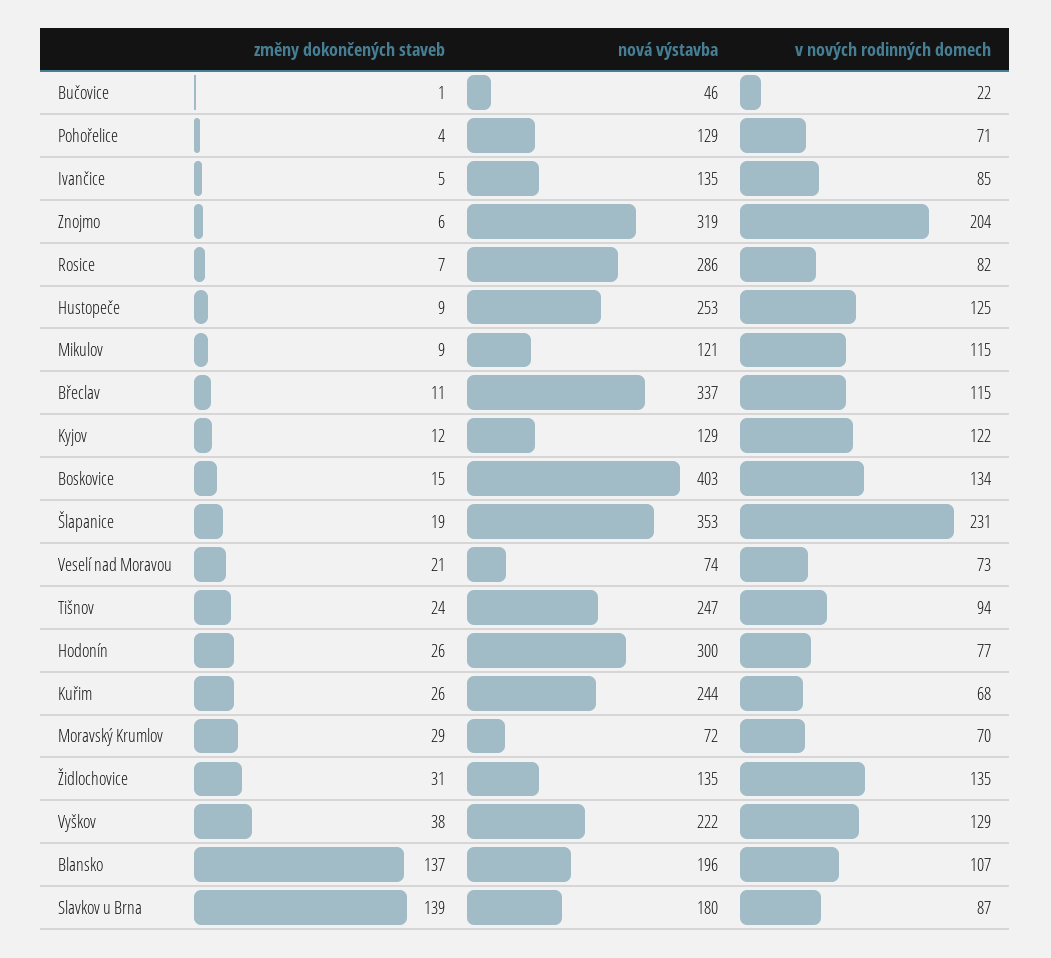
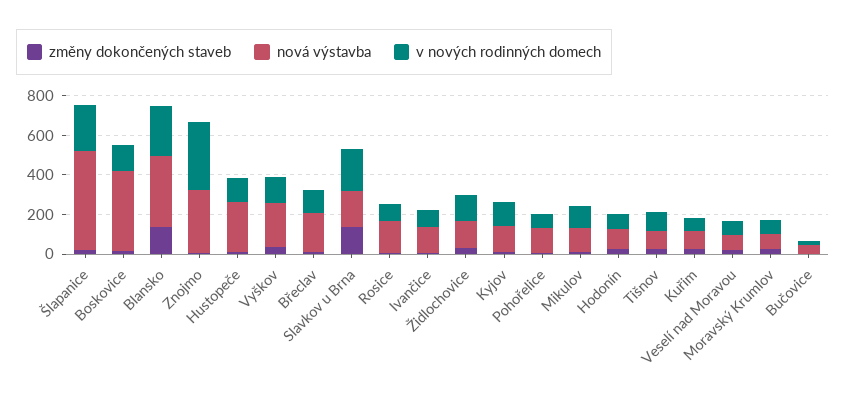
  {
    "změny dokončených staveb": {
      "Bučovice": 1,
      "Pohořelice": 4,
      "Ivančice": 5,
      "Znojmo": 6,
      "Rosice": 7,
      "Hustopeče": 9,
      "Mikulov": 9,
      "Břeclav": 11,
      "Kyjov": 12,
      "Boskovice": 15,
      "Šlapanice": 19,
      "Veselí nad Moravou": 21,
      "Tišnov": 24,
      "Hodonín": 26,
      "Kuřim": 26,
      "Moravský Krumlov": 29,
      "Židlochovice": 31,
      "Vyškov": 38,
      "Blansko": 137,
      "Slavkov u Brna": 139
    },
    "nová výstavba": {
      "Bučovice": 46,
      "Pohořelice": 129,
      "Ivančice": 135,
      "Znojmo": 319,
-     "Rosice": 286,
+     "Rosice": 150,
      "Hustopeče": 253,
      "Mikulov": 121,
-     "Břeclav": 337,
+     "Břeclav": 200,
      "Kyjov": 129,
      "Boskovice": 403,
-     "Šlapanice": 353,
+     "Šlapanice": 500,
      "Veselí nad Moravou": 74,
-     "Tišnov": 247,
+     "Tišnov": 100,
-     "Hodonín": 300,
+     "Hodonín": 100,
-     "Kuřim": 244,
+     "Kuřim": 100,
      "Moravský Krumlov": 72,
      "Židlochovice": 135,
      "Vyškov": 222,
-     "Blansko": 196,
+     "Blansko": 350,
      "Slavkov u Brna": 180
    },
    "v nových rodinných domech": {
      "Bučovice": 22,
      "Pohořelice": 71,
      "Ivančice": 85,
-     "Znojmo": 204,
+     "Znojmo": 350,
      "Rosice": 82,
      "Hustopeče": 125,
      "Mikulov": 115,
      "Břeclav": 115,
      "Kyjov": 122,
      "Boskovice": 134,
      "Šlapanice": 231,
      "Veselí nad Moravou": 73,
      "Tišnov": 94,
      "Hodonín": 77,
      "Kuřim": 68,
      "Moravský Krumlov": 70,
      "Židlochovice": 135,
      "Vyškov": 129,
-     "Blansko": 107,
+     "Blansko": 250,
-     "Slavkov u Brna": 87
+     "Slavkov u Brna": 200
    }
  }

